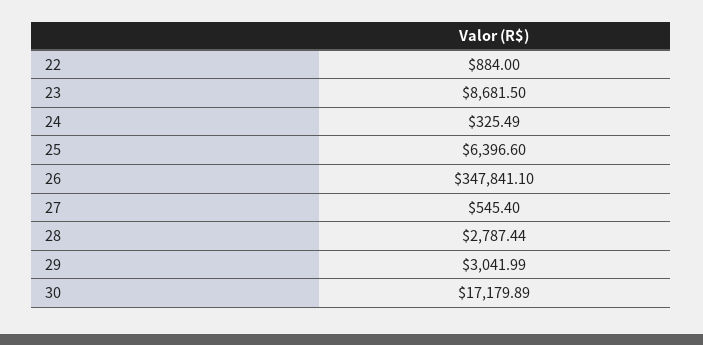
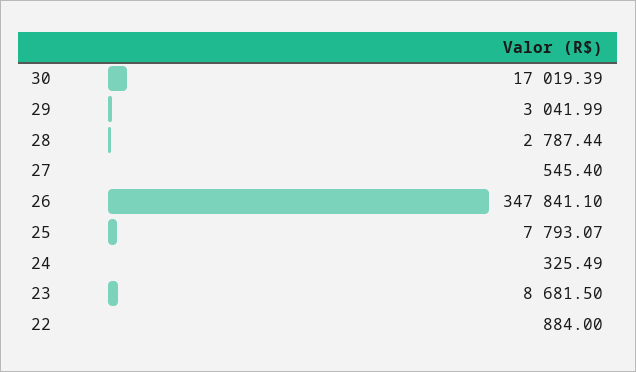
  {
    "22": 884,
    "23": 8681.5,
    "24": 325.49,
-   "25": 6396.6,
+   "25": 7793.07,
    "26": 347841.1,
    "27": 545.4,
    "28": 2787.44,
    "29": 3041.99,
-   "30": 17179.89
+   "30": 17019.39
  }

